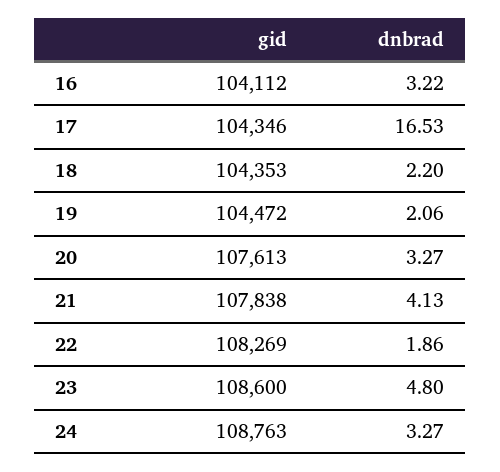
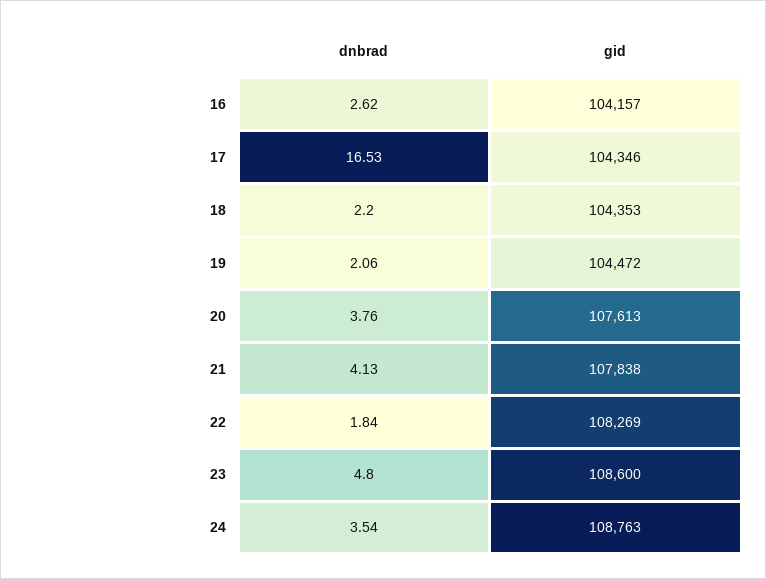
  {
    "gid": {
-     "16": 104112,
+     "16": 104157,
      "17": 104346,
      "18": 104353,
      "19": 104472,
      "20": 107613,
      "21": 107838,
      "22": 108269,
      "23": 108600,
      "24": 108763
    },
    "dnbrad": {
-     "16": 3.22,
+     "16": 2.62,
      "17": 16.53,
      "18": 2.2,
      "19": 2.06,
-     "20": 3.27,
+     "20": 3.76,
      "21": 4.13,
-     "22": 1.86,
+     "22": 1.84,
      "23": 4.8,
-     "24": 3.27
+     "24": 3.54
    }
  }

